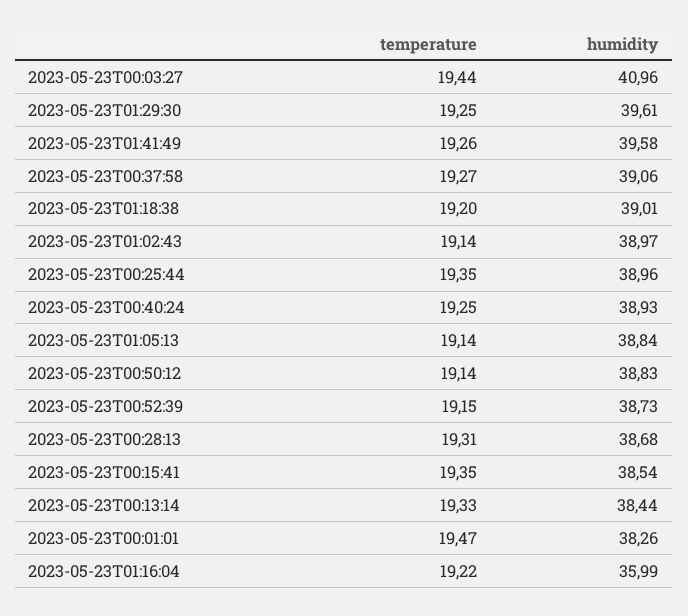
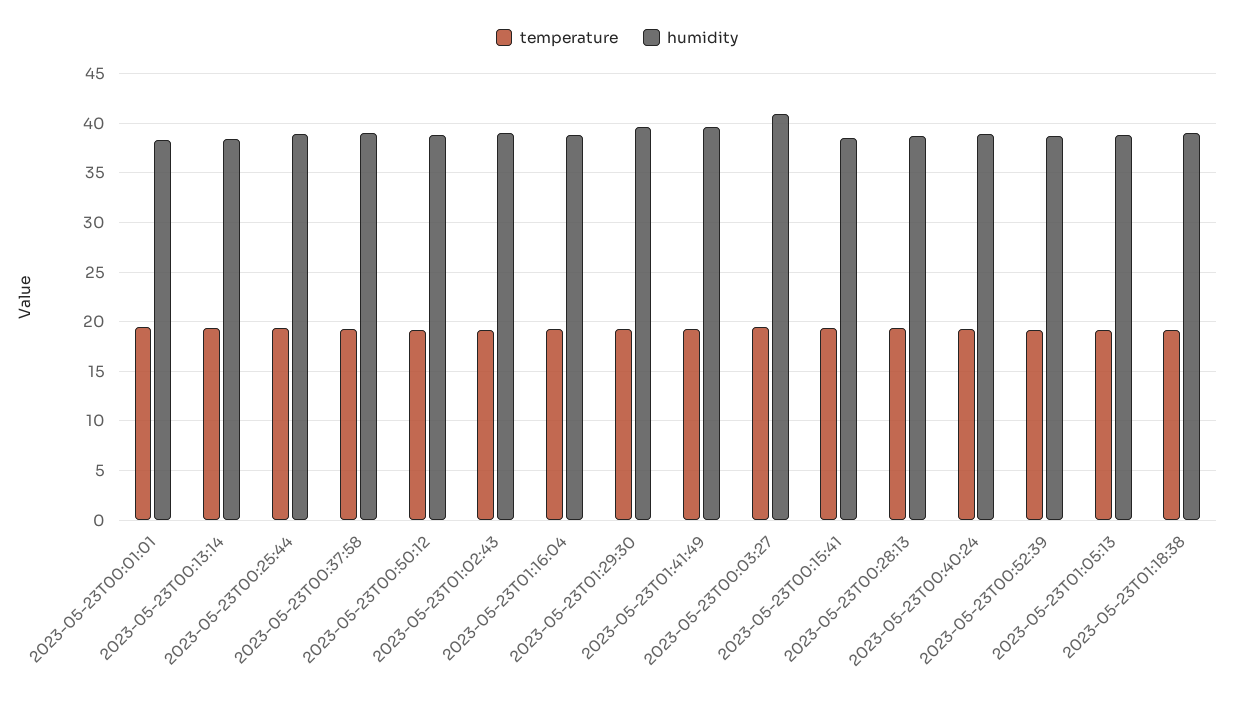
  {
    "temperature": {
      "2023-05-23T00:03:27": 19.44,
      "2023-05-23T01:29:30": 19.25,
      "2023-05-23T01:41:49": 19.26,
      "2023-05-23T00:37:58": 19.27,
      "2023-05-23T01:18:38": 19.2,
      "2023-05-23T01:02:43": 19.14,
      "2023-05-23T00:25:44": 19.35,
      "2023-05-23T00:40:24": 19.25,
      "2023-05-23T01:05:13": 19.14,
      "2023-05-23T00:50:12": 19.14,
      "2023-05-23T00:52:39": 19.15,
      "2023-05-23T00:28:13": 19.31,
      "2023-05-23T00:15:41": 19.35,
      "2023-05-23T00:13:14": 19.33,
      "2023-05-23T00:01:01": 19.47,
      "2023-05-23T01:16:04": 19.22
    },
    "humidity": {
      "2023-05-23T00:03:27": 40.96,
      "2023-05-23T01:29:30": 39.61,
      "2023-05-23T01:41:49": 39.58,
      "2023-05-23T00:37:58": 39.06,
      "2023-05-23T01:18:38": 39.01,
      "2023-05-23T01:02:43": 38.97,
      "2023-05-23T00:25:44": 38.96,
      "2023-05-23T00:40:24": 38.93,
      "2023-05-23T01:05:13": 38.84,
      "2023-05-23T00:50:12": 38.83,
      "2023-05-23T00:52:39": 38.73,
      "2023-05-23T00:28:13": 38.68,
      "2023-05-23T00:15:41": 38.54,
      "2023-05-23T00:13:14": 38.44,
      "2023-05-23T00:01:01": 38.26,
-     "2023-05-23T01:16:04": 35.99
+     "2023-05-23T01:16:04": 39
    }
  }

